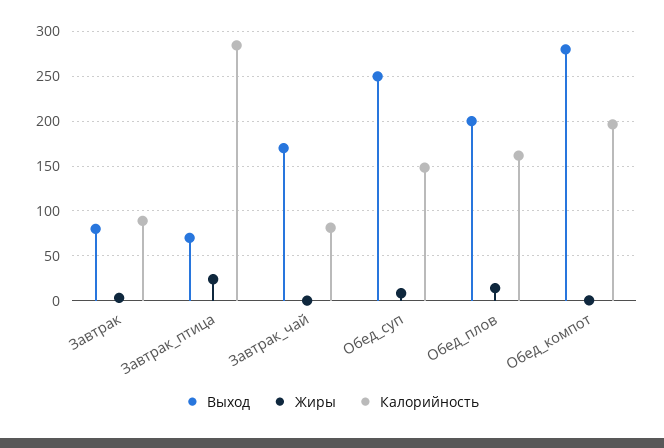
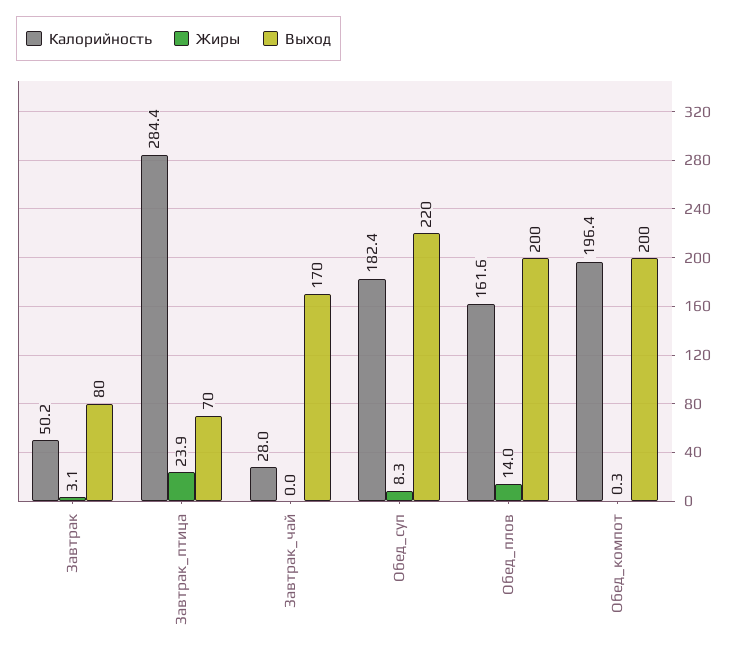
  {
    "Выход": {
      "Завтрак": 80,
      "Завтрак_птица": 70,
      "Завтрак_чай": 170,
-     "Обед_суп": 250,
+     "Обед_суп": 220,
      "Обед_плов": 200,
-     "Обед_компот": 280
+     "Обед_компот": 200
    },
    "Жиры": {
      "Завтрак": 3.1,
      "Завтрак_птица": 23.9,
      "Завтрак_чай": 0,
      "Обед_суп": 8.3,
      "Обед_плов": 14,
      "Обед_компот": 0.3
    },
    "Калорийность": {
-     "Завтрак": 90,
+     "Завтрак": 50.2,
      "Завтрак_птица": 284.4,
-     "Завтрак_чай": 80,
+     "Завтрак_чай": 28,
-     "Обед_суп": 150,
+     "Обед_суп": 182.4,
      "Обед_плов": 161.6,
      "Обед_компот": 196.4
    }
  }

